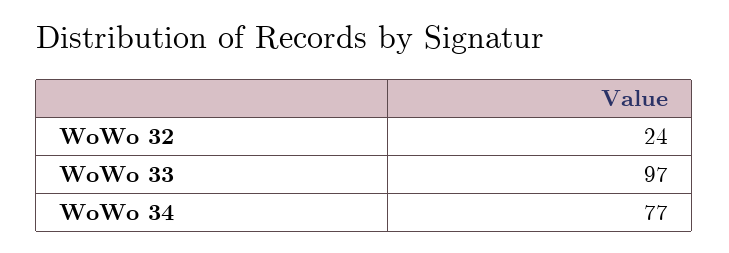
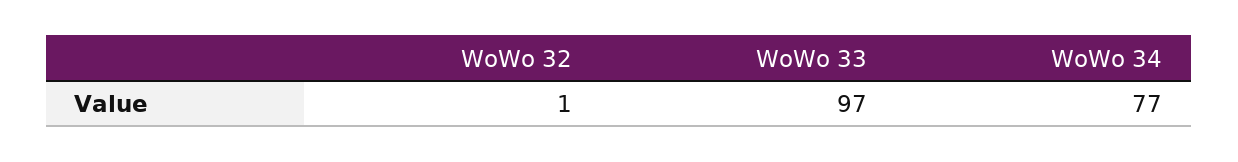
  {
-   "WoWo 32": 24,
+   "WoWo 32": 1,
    "WoWo 33": 97,
    "WoWo 34": 77
  }

